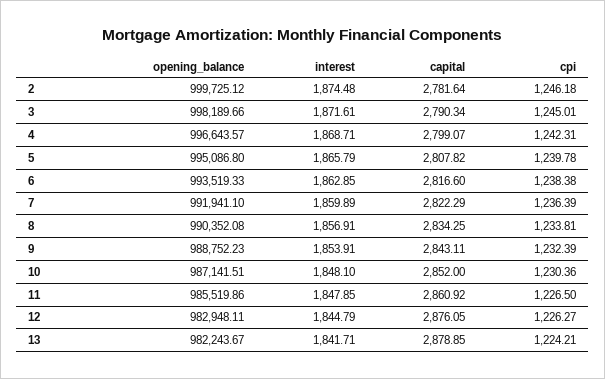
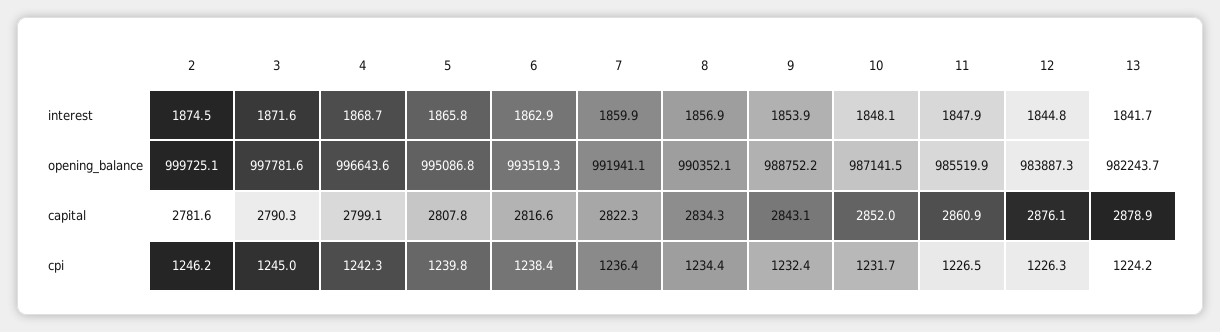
  {
    "opening_balance": {
      "2": 999725.12,
-     "3": 998189.66,
+     "3": 997781.6,
      "4": 996643.57,
      "5": 995086.8,
      "6": 993519.33,
      "7": 991941.1,
      "8": 990352.08,
      "9": 988752.23,
      "10": 987141.51,
      "11": 985519.86,
-     "12": 982948.11,
+     "12": 983887.3,
      "13": 982243.67
    },
    "interest": {
      "2": 1874.48,
      "3": 1871.61,
      "4": 1868.71,
      "5": 1865.79,
      "6": 1862.85,
      "7": 1859.89,
      "8": 1856.91,
      "9": 1853.91,
      "10": 1848.1,
      "11": 1847.85,
      "12": 1844.79,
      "13": 1841.71
    },
    "capital": {
      "2": 2781.64,
      "3": 2790.34,
      "4": 2799.07,
      "5": 2807.82,
      "6": 2816.6,
      "7": 2822.29,
      "8": 2834.25,
      "9": 2843.11,
      "10": 2852,
      "11": 2860.92,
      "12": 2876.05,
      "13": 2878.85
    },
    "cpi": {
      "2": 1246.18,
      "3": 1245.01,
      "4": 1242.31,
      "5": 1239.78,
      "6": 1238.38,
      "7": 1236.39,
-     "8": 1233.81,
+     "8": 1234.4,
      "9": 1232.39,
-     "10": 1230.36,
+     "10": 1231.7,
      "11": 1226.5,
      "12": 1226.27,
      "13": 1224.21
    }
  }

